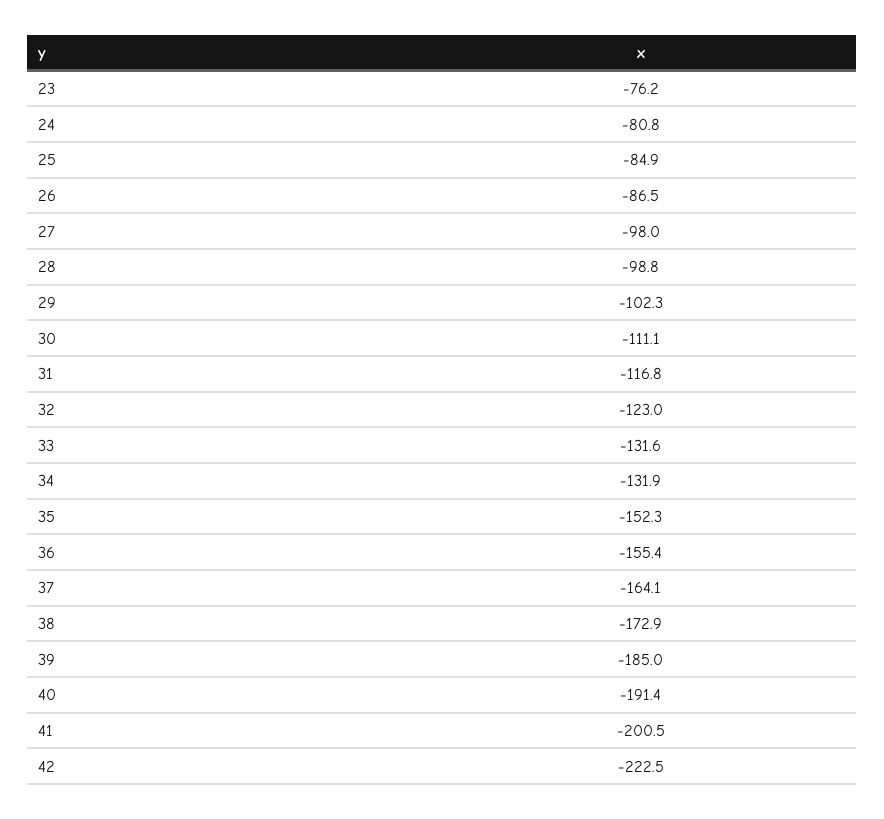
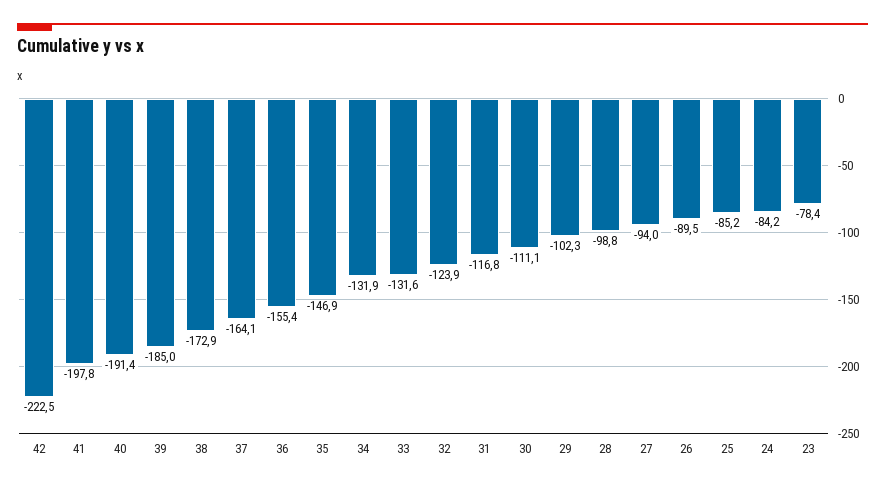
  {
-   "23": -76.2,
+   "23": -78.4,
-   "24": -80.8,
+   "24": -84.2,
-   "25": -84.9,
+   "25": -85.2,
-   "26": -86.5,
+   "26": -89.5,
-   "27": -98,
+   "27": -94,
    "28": -98.8,
    "29": -102.3,
    "30": -111.1,
    "31": -116.8,
-   "32": -123,
+   "32": -123.9,
    "33": -131.6,
    "34": -131.9,
-   "35": -152.3,
+   "35": -146.9,
    "36": -155.4,
    "37": -164.1,
    "38": -172.9,
    "39": -185,
    "40": -191.4,
-   "41": -200.5,
+   "41": -197.8,
    "42": -222.5
  }

